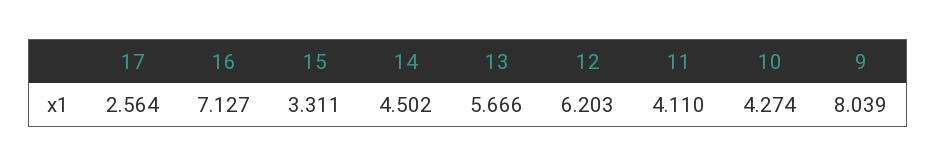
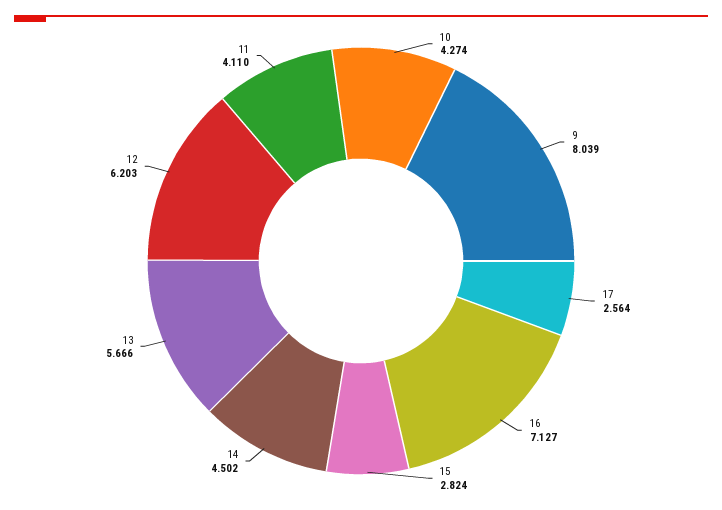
  {
    "17": 2.564,
    "16": 7.127,
-   "15": 3.311,
+   "15": 2.824,
    "14": 4.502,
    "13": 5.666,
    "12": 6.203,
    "11": 4.11,
    "10": 4.274,
    "9": 8.039
  }

